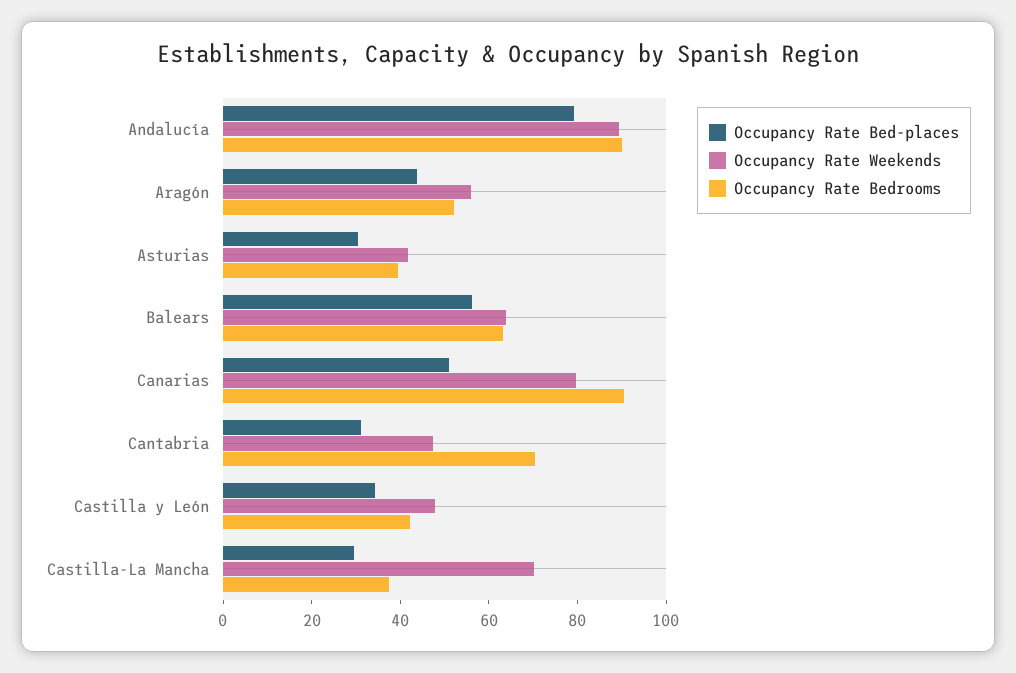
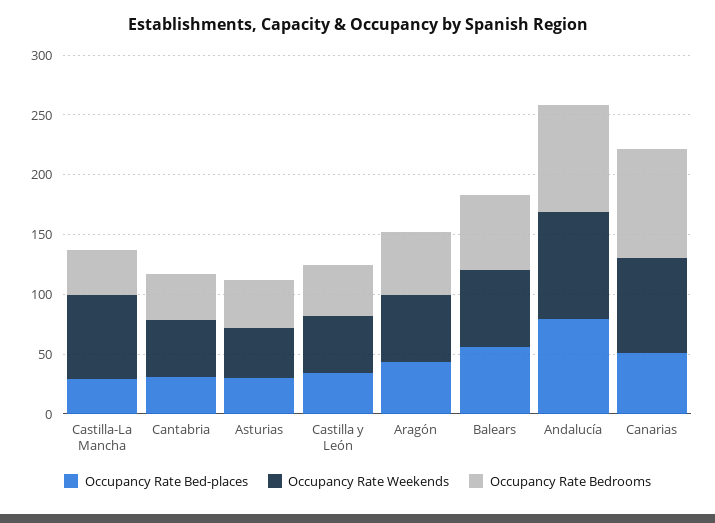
  {
    "Occupancy Rate Bed-places": {
      "Andalucía": 80,
      "Aragón": 45,
      "Asturias": 30,
      "Balears": 55,
      "Canarias": 50,
      "Cantabria": 30,
      "Castilla y León": 35,
      "Castilla-La Mancha": 30
    },
    "Occupancy Rate Weekends": {
      "Andalucía": 90,
      "Aragón": 55,
      "Asturias": 40,
      "Balears": 65,
      "Canarias": 80,
      "Cantabria": 45,
      "Castilla y León": 50,
      "Castilla-La Mancha": 70
    },
    "Occupancy Rate Bedrooms": {
      "Andalucía": 90,
      "Aragón": 50,
      "Asturias": 40,
      "Balears": 65,
      "Canarias": 90,
-     "Cantabria": 70,
+     "Cantabria": 40,
      "Castilla y León": 40,
      "Castilla-La Mancha": 35
    }
  }

